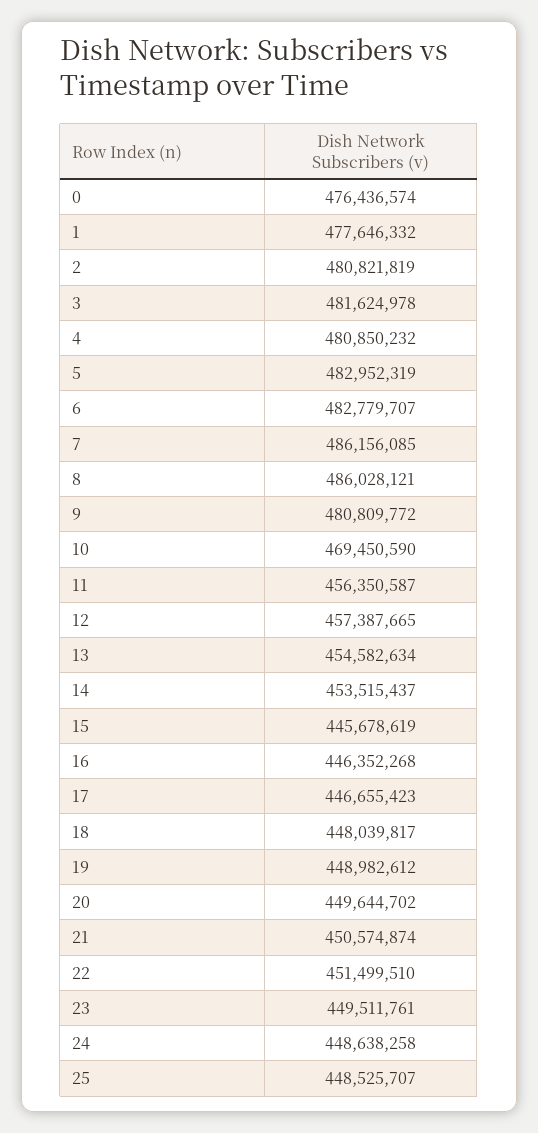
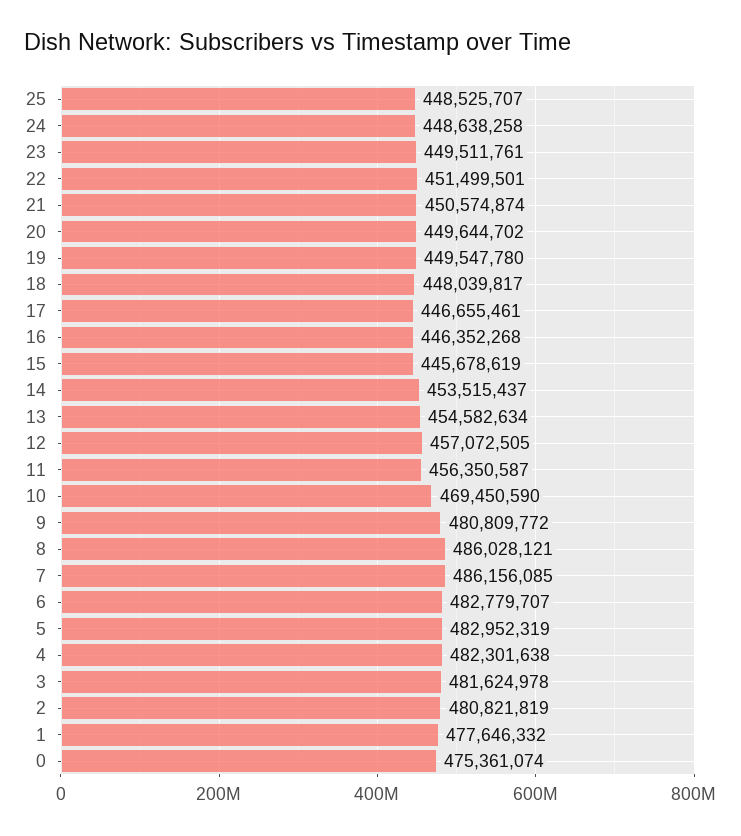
  {
-   "0": 476436574,
+   "0": 475361074,
    "1": 477646332,
    "2": 480821819,
    "3": 481624978,
-   "4": 480850232,
+   "4": 482301638,
    "5": 482952319,
    "6": 482779707,
    "7": 486156085,
    "8": 486028121,
    "9": 480809772,
    "10": 469450590,
    "11": 456350587,
-   "12": 457387665,
+   "12": 457072505,
    "13": 454582634,
    "14": 453515437,
    "15": 445678619,
    "16": 446352268,
-   "17": 446655423,
+   "17": 446655461,
    "18": 448039817,
-   "19": 448982612,
+   "19": 449547780,
    "20": 449644702,
    "21": 450574874,
-   "22": 451499510,
+   "22": 451499501,
    "23": 449511761,
    "24": 448638258,
    "25": 448525707
  }

